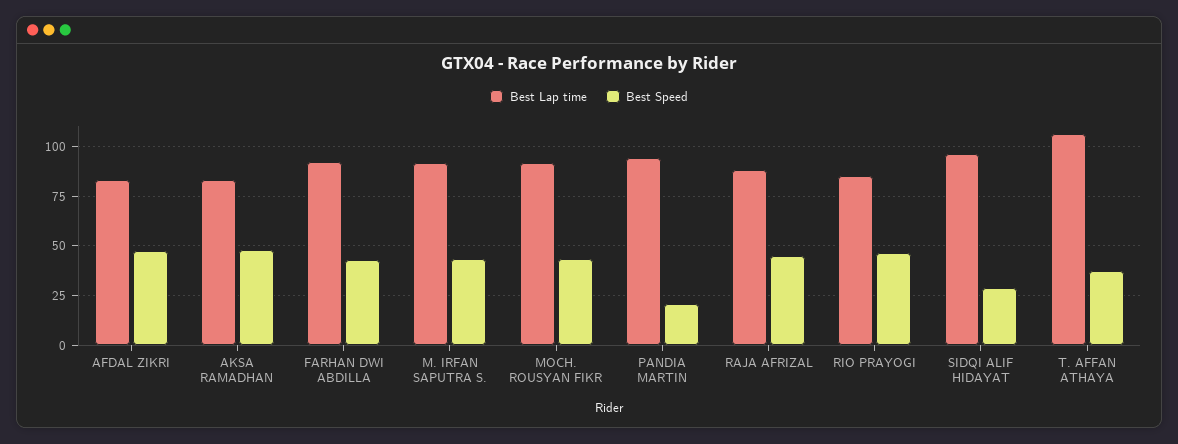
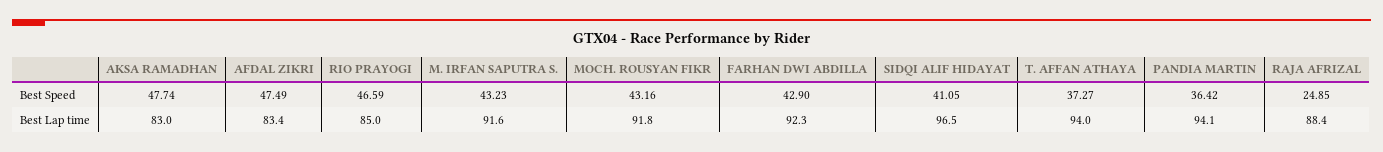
  {
    "Best Lap time": {
      "AFDAL ZIKRI": 83.4,
      "AKSA RAMADHAN": 83,
      "FARHAN DWI ABDILLA": 92.3,
      "M. IRFAN SAPUTRA S.": 91.6,
      "MOCH. ROUSYAN FIKR": 91.8,
      "PANDIA MARTIN": 94.1,
      "RAJA AFRIZAL": 88.4,
      "RIO PRAYOGI": 85,
      "SIDQI ALIF HIDAYAT": 96.5,
-     "T. AFFAN ATHAYA": 105
+     "T. AFFAN ATHAYA": 94
    },
    "Best Speed": {
      "AFDAL ZIKRI": 47.49,
      "AKSA RAMADHAN": 47.74,
      "FARHAN DWI ABDILLA": 42.9,
      "M. IRFAN SAPUTRA S.": 43.23,
      "MOCH. ROUSYAN FIKR": 43.16,
-     "PANDIA MARTIN": 20,
+     "PANDIA MARTIN": 36.42,
-     "RAJA AFRIZAL": 45,
+     "RAJA AFRIZAL": 24.85,
      "RIO PRAYOGI": 46.59,
-     "SIDQI ALIF HIDAYAT": 30,
+     "SIDQI ALIF HIDAYAT": 41.05,
      "T. AFFAN ATHAYA": 37.27
    }
  }

